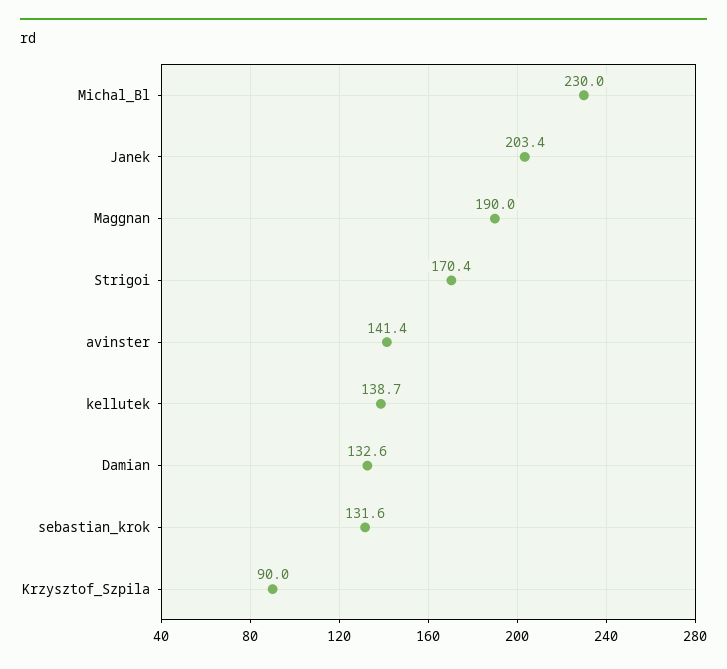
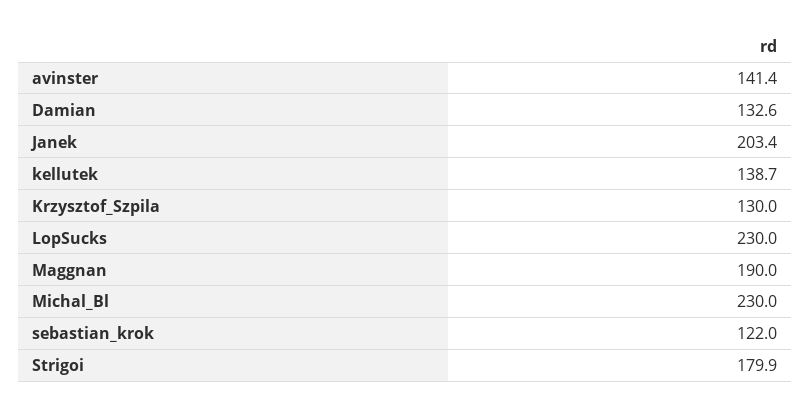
  {
    "Michal_Bl": 230,
    "Janek": 203.4,
    "Maggnan": 190,
-   "Strigoi": 170.4,
+   "Strigoi": 179.9,
    "avinster": 141.4,
    "kellutek": 138.7,
    "Damian": 132.6,
-   "sebastian_krok": 131.6,
+   "sebastian_krok": 122,
-   "Krzysztof_Szpila": 90
+   "Krzysztof_Szpila": 130,
+   "LopSucks": 230
  }

